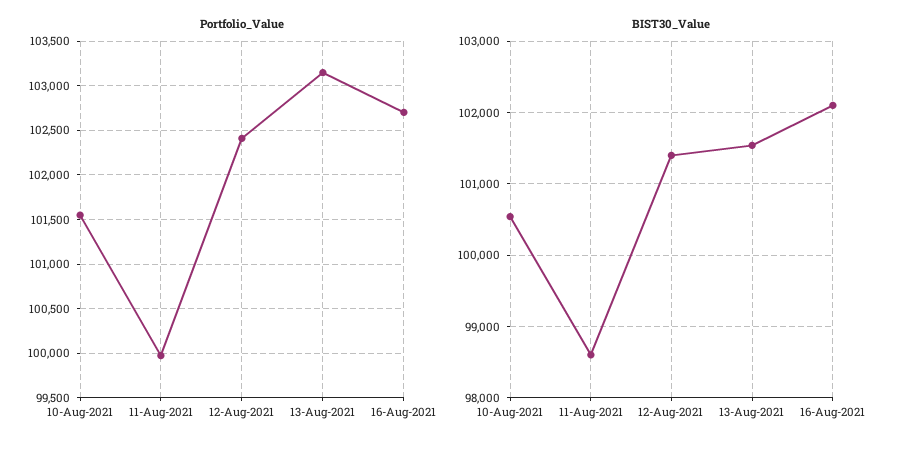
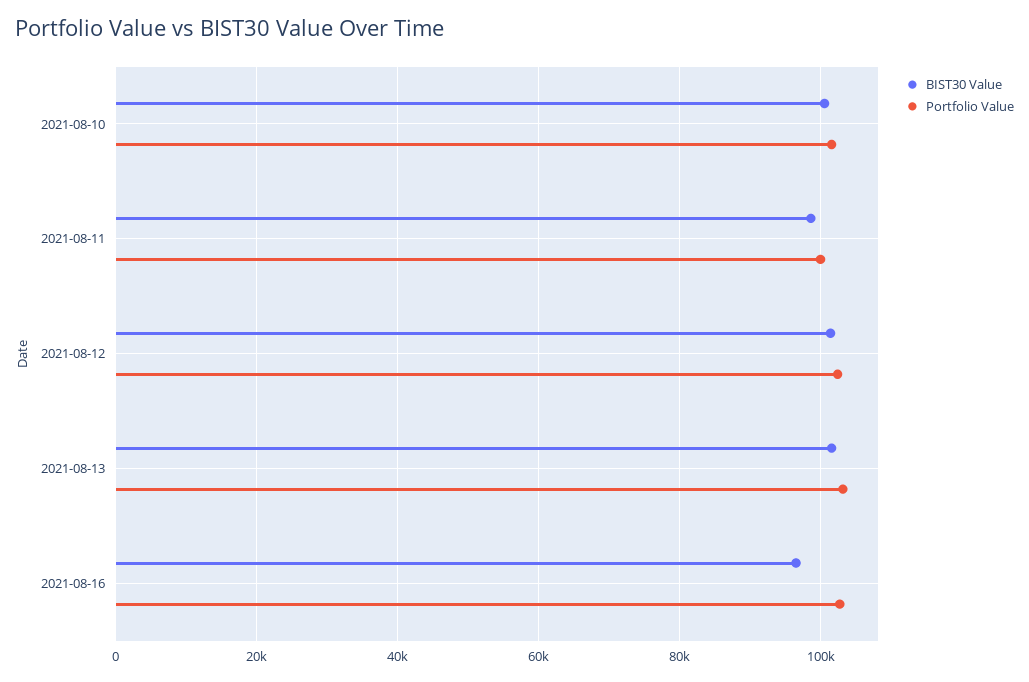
  {
    "Portfolio_Value": {
      "10-Aug-2021": 101500,
      "11-Aug-2021": 100000,
      "12-Aug-2021": 102400,
      "13-Aug-2021": 103100,
      "16-Aug-2021": 102700
    },
    "BIST30_Value": {
      "10-Aug-2021": 100500,
      "11-Aug-2021": 98600,
      "12-Aug-2021": 101400,
      "13-Aug-2021": 101500,
-     "16-Aug-2021": 102100
+     "16-Aug-2021": 96000
    }
  }

